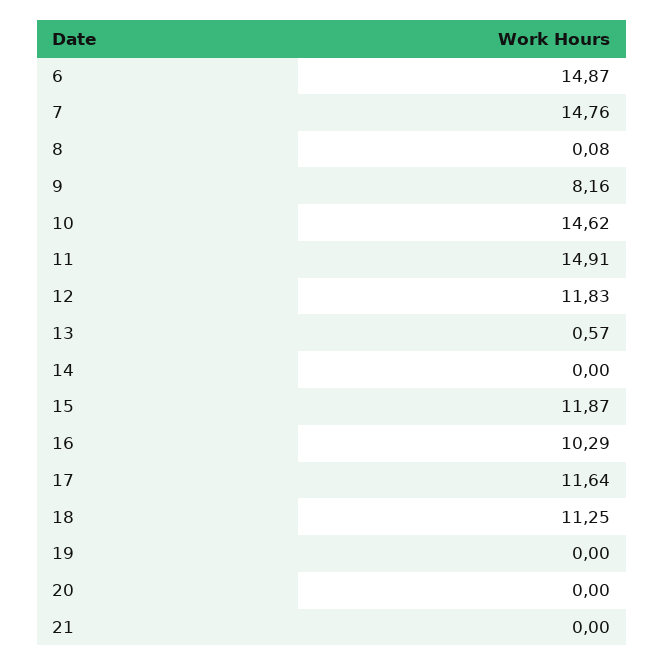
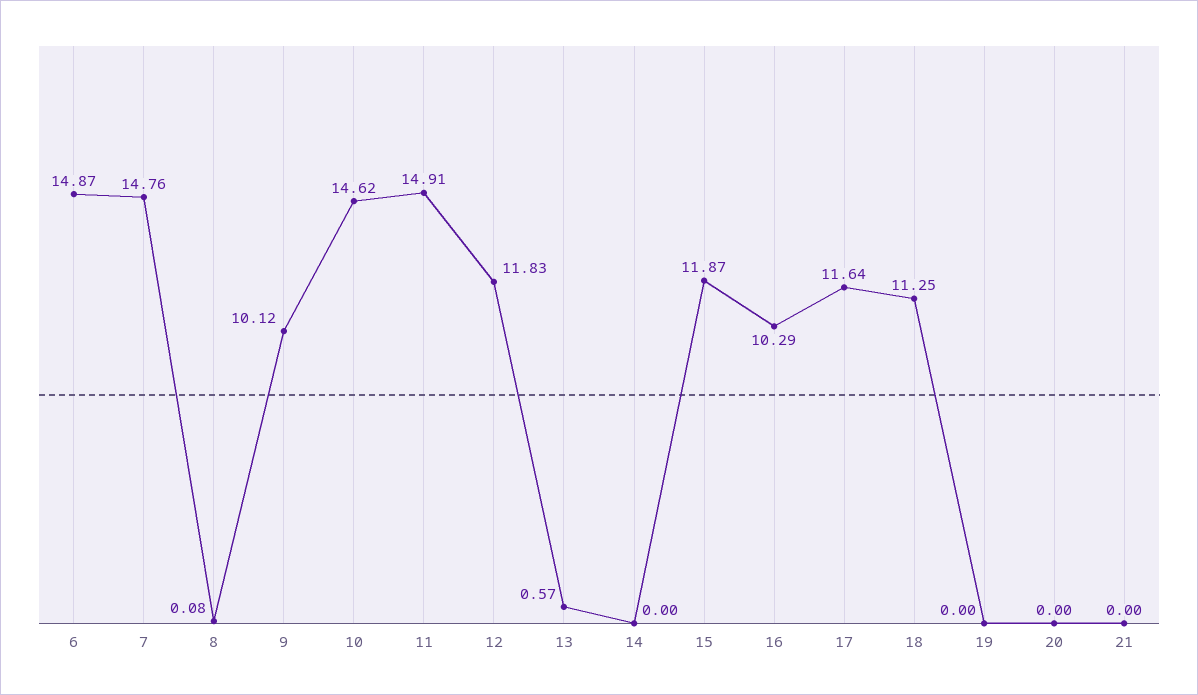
  {
    "6": 14.87,
    "7": 14.76,
    "8": 0.08,
-   "9": 8.16,
+   "9": 10.12,
    "10": 14.62,
    "11": 14.91,
    "12": 11.83,
    "13": 0.57,
    "14": 0,
    "15": 11.87,
    "16": 10.29,
    "17": 11.64,
    "18": 11.25,
    "19": 0,
    "20": 0,
    "21": 0
  }

